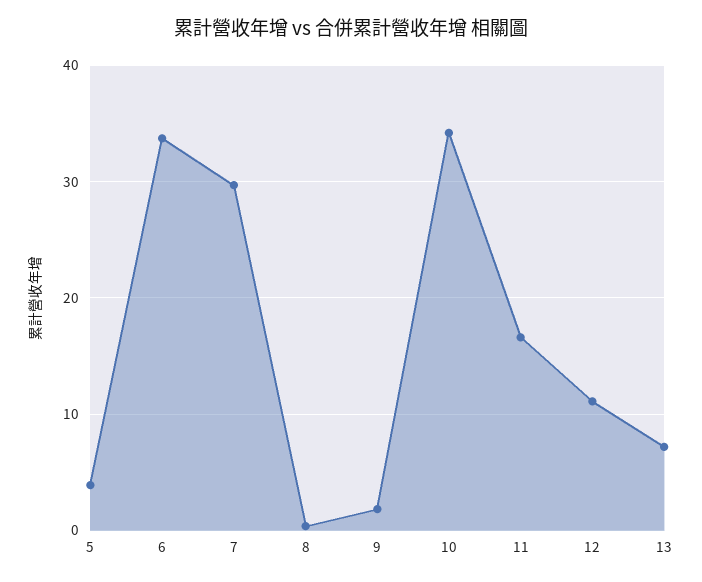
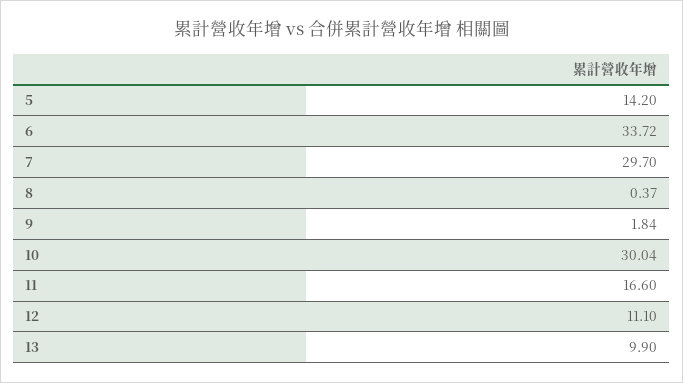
  {
-   "5": 4,
+   "5": 14.2,
    "6": 33.72,
    "7": 29.7,
    "8": 0.37,
    "9": 1.84,
-   "10": 34,
+   "10": 30.04,
    "11": 16.6,
    "12": 11.1,
-   "13": 7
+   "13": 9.9
  }

